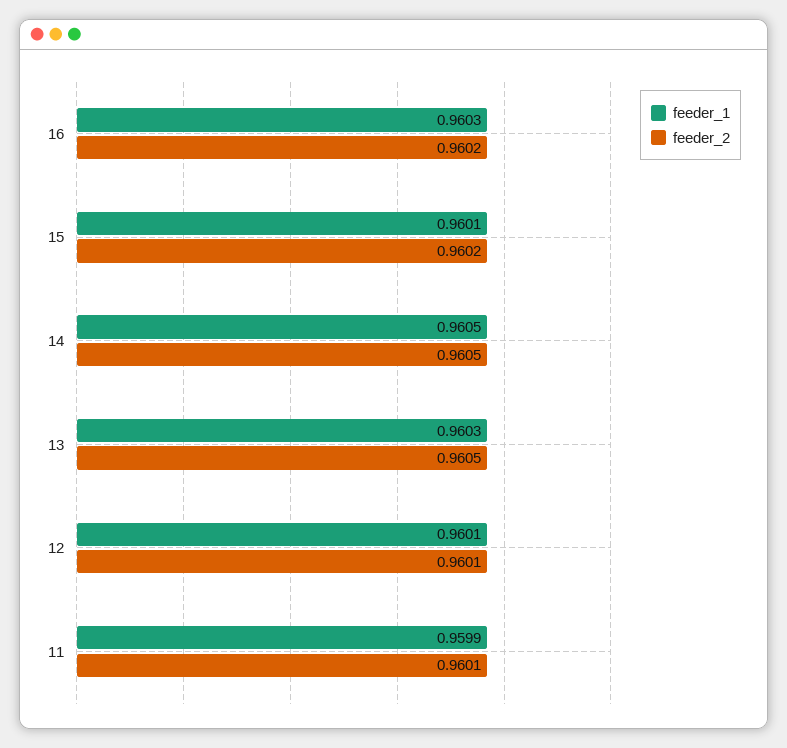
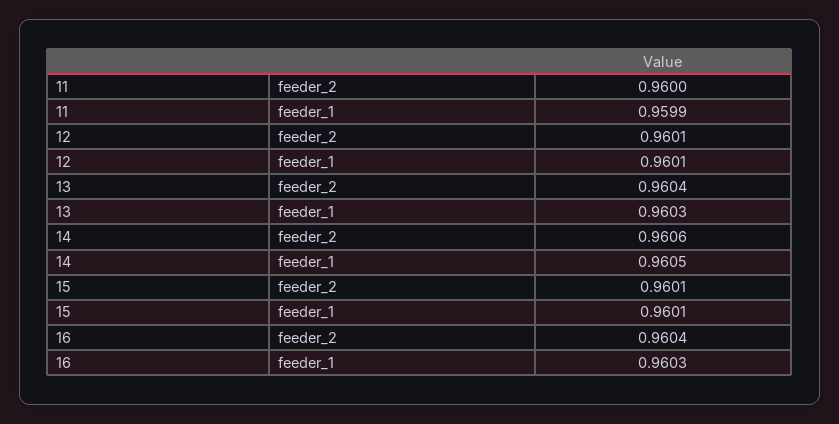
  {
    "feeder_1": {
      "16": 0.9603,
      "15": 0.9601,
      "14": 0.9605,
      "13": 0.9603,
      "12": 0.9601,
      "11": 0.9599
    },
    "feeder_2": {
-     "16": 0.9602,
+     "16": 0.9604,
-     "15": 0.9602,
+     "15": 0.9601,
-     "14": 0.9605,
+     "14": 0.9606,
-     "13": 0.9605,
+     "13": 0.9604,
      "12": 0.9601,
-     "11": 0.9601
+     "11": 0.96
    }
  }

